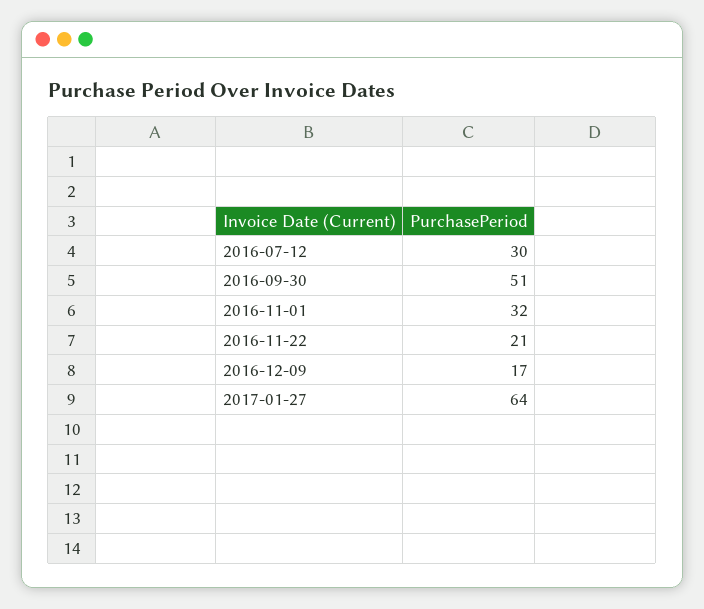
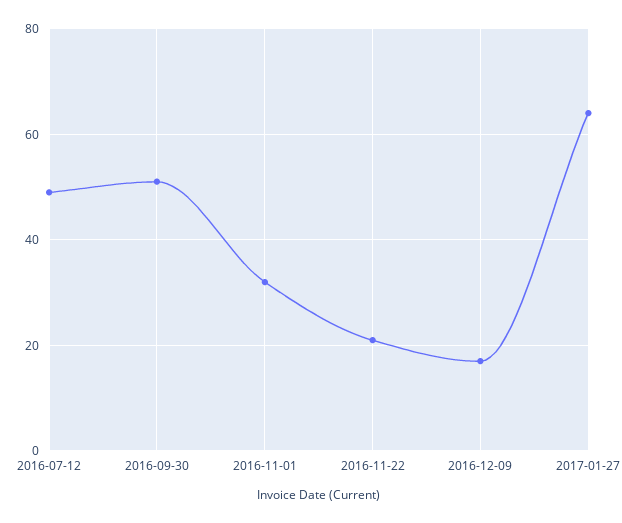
  {
-   "2016-07-12": 30,
+   "2016-07-12": 50,
    "2016-09-30": 51,
    "2016-11-01": 32,
    "2016-11-22": 21,
    "2016-12-09": 17,
    "2017-01-27": 64
  }

